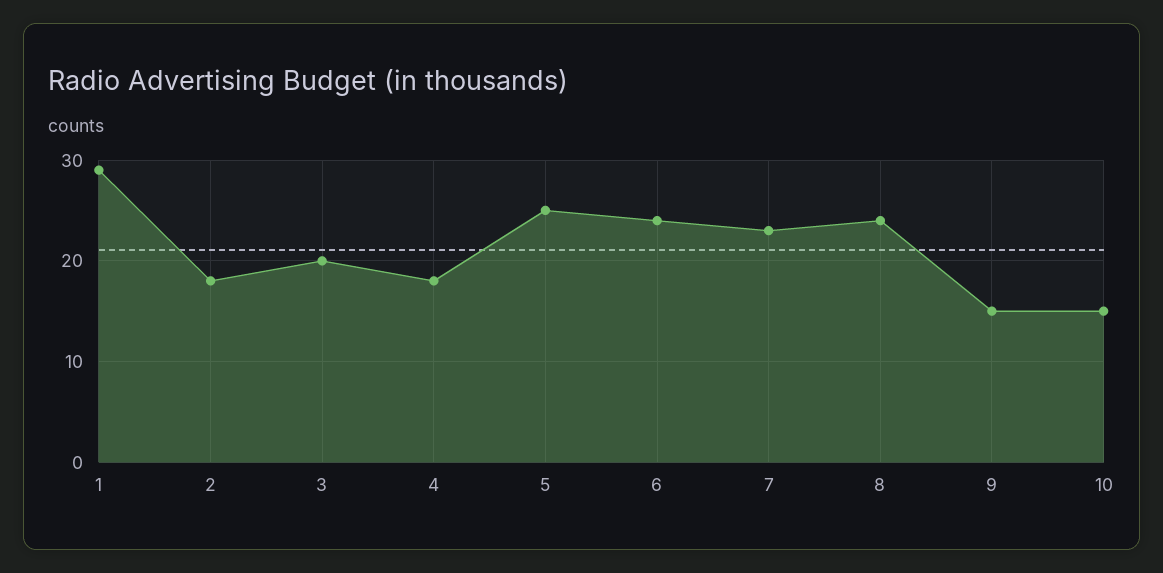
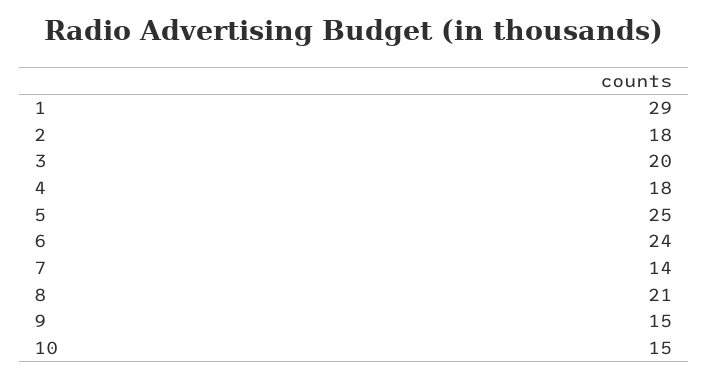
  {
    "1": 29,
    "2": 18,
    "3": 20,
    "4": 18,
    "5": 25,
    "6": 24,
-   "7": 23,
+   "7": 14,
-   "8": 24,
+   "8": 21,
    "9": 15,
    "10": 15
  }

